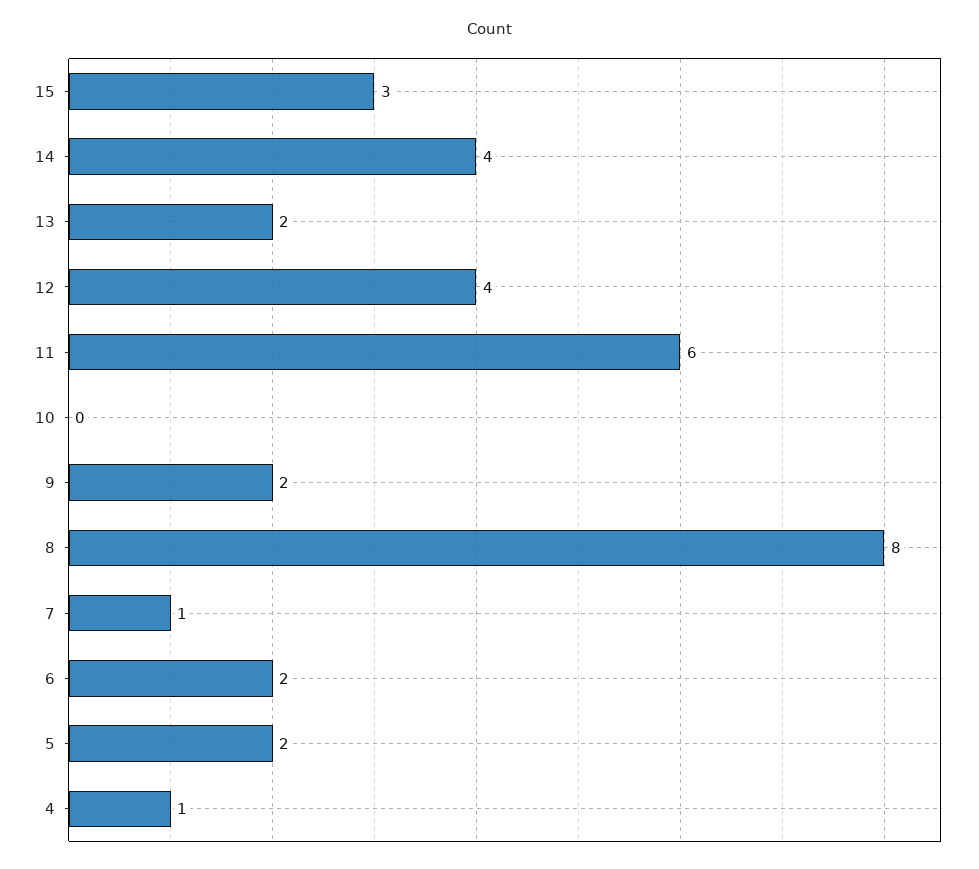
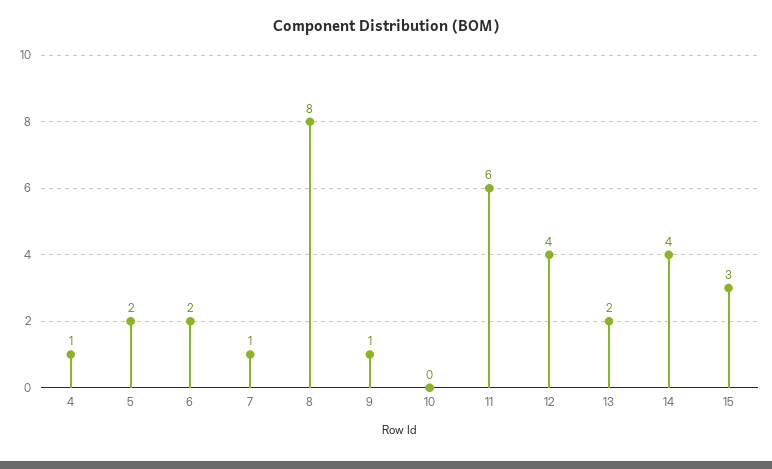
  {
    "15": 3,
    "14": 4,
    "13": 2,
    "12": 4,
    "11": 6,
    "10": 0,
-   "9": 2,
+   "9": 1,
    "8": 8,
    "7": 1,
    "6": 2,
    "5": 2,
    "4": 1
  }

